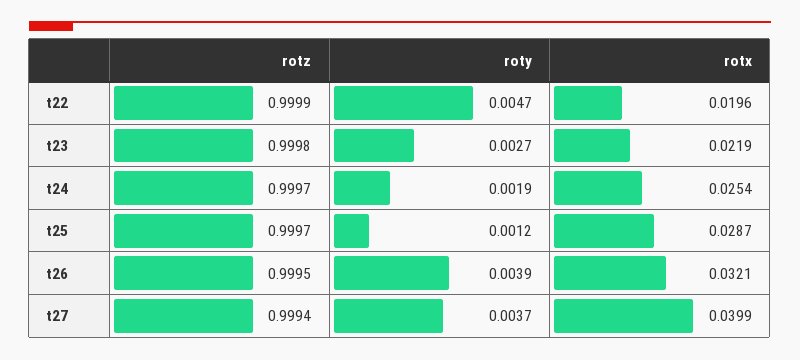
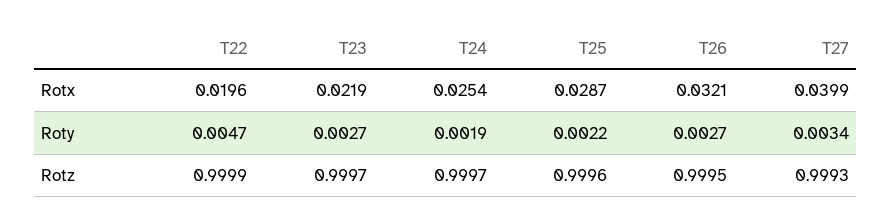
  {
    "rotz": {
      "t22": 0.9999,
-     "t23": 0.9998,
+     "t23": 0.9997,
      "t24": 0.9997,
-     "t25": 0.9997,
+     "t25": 0.9996,
      "t26": 0.9995,
-     "t27": 0.9994
+     "t27": 0.9993
    },
    "roty": {
      "t22": 0.0047,
      "t23": 0.0027,
      "t24": 0.0019,
-     "t25": 0.0012,
+     "t25": 0.0022,
-     "t26": 0.0039,
+     "t26": 0.0027,
-     "t27": 0.0037
+     "t27": 0.0034
    },
    "rotx": {
      "t22": 0.0196,
      "t23": 0.0219,
      "t24": 0.0254,
      "t25": 0.0287,
      "t26": 0.0321,
      "t27": 0.0399
    }
  }

